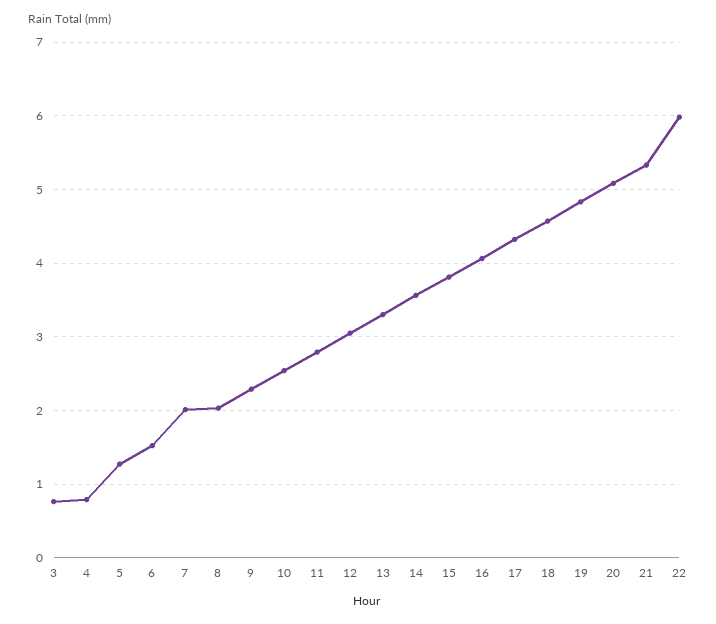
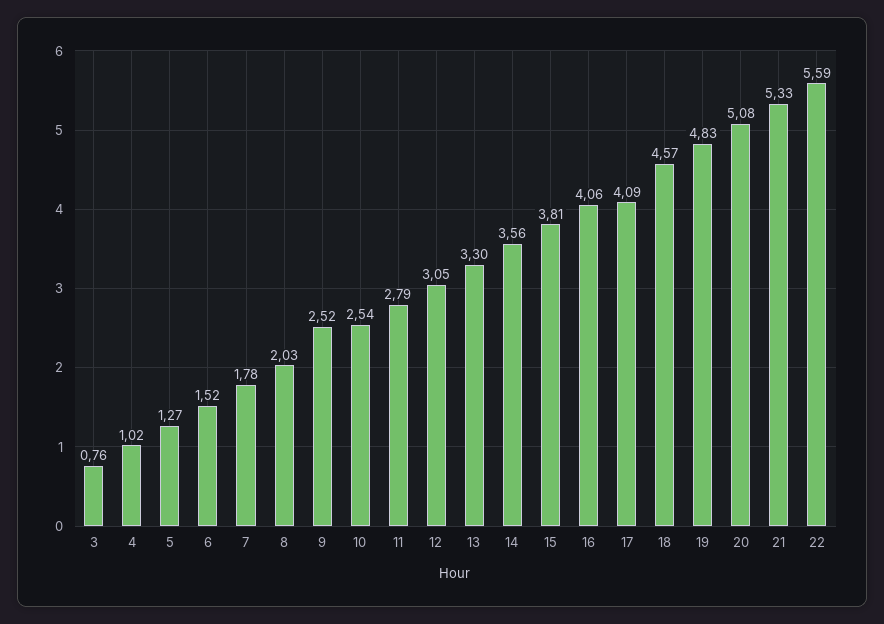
  {
    "3": 0.76,
-   "4": 0.8,
+   "4": 1.02,
    "5": 1.27,
    "6": 1.52,
-   "7": 2,
+   "7": 1.78,
    "8": 2.03,
-   "9": 2.3,
+   "9": 2.52,
    "10": 2.54,
    "11": 2.79,
    "12": 3.05,
    "13": 3.3,
    "14": 3.56,
    "15": 3.81,
    "16": 4.06,
-   "17": 4.3,
+   "17": 4.09,
    "18": 4.57,
    "19": 4.83,
    "20": 5.08,
    "21": 5.33,
-   "22": 6
+   "22": 5.59
  }

